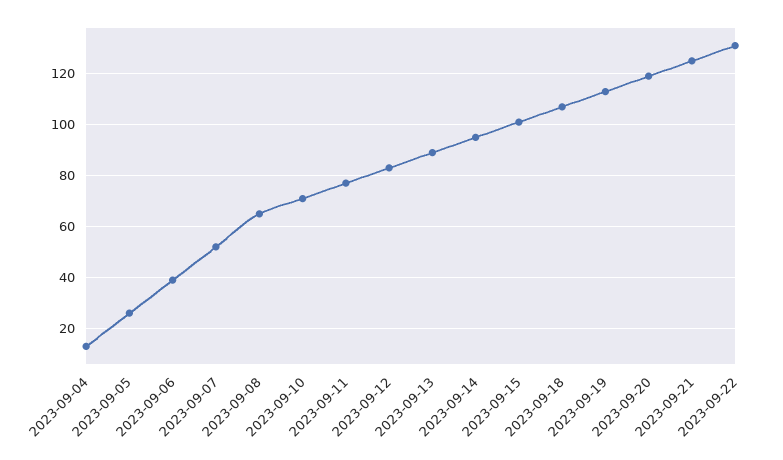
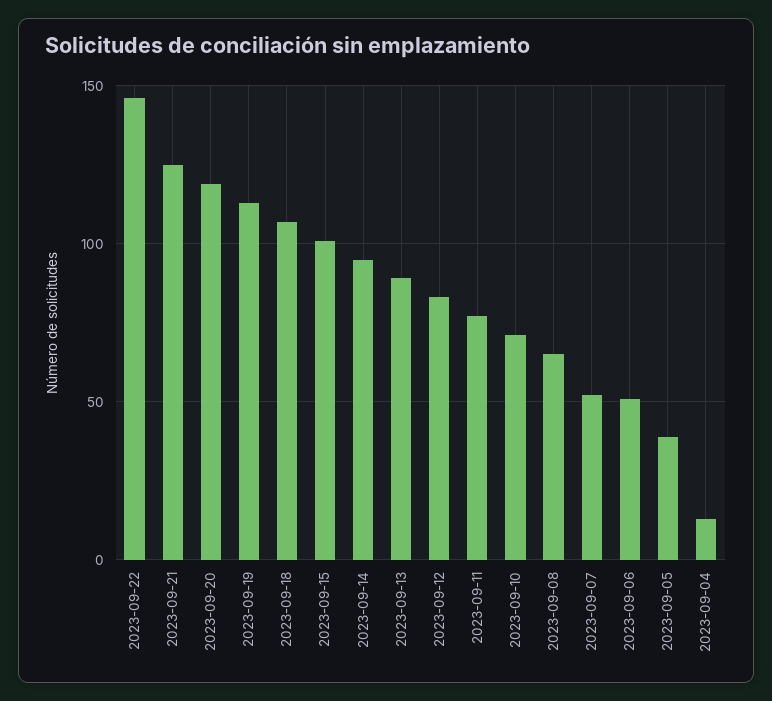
  {
    "2023-09-04": 15,
-   "2023-09-05": 25,
+   "2023-09-05": 40,
-   "2023-09-06": 40,
+   "2023-09-06": 50,
    "2023-09-07": 50,
    "2023-09-08": 65,
    "2023-09-10": 70,
    "2023-09-11": 75,
    "2023-09-12": 85,
    "2023-09-13": 90,
    "2023-09-14": 95,
    "2023-09-15": 100,
    "2023-09-18": 105,
    "2023-09-19": 115,
    "2023-09-20": 120,
    "2023-09-21": 125,
-   "2023-09-22": 130
+   "2023-09-22": 145
  }

